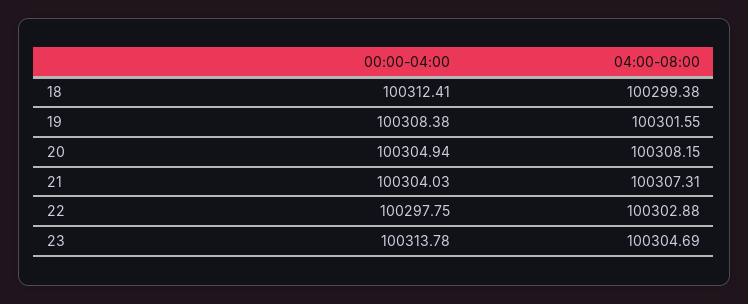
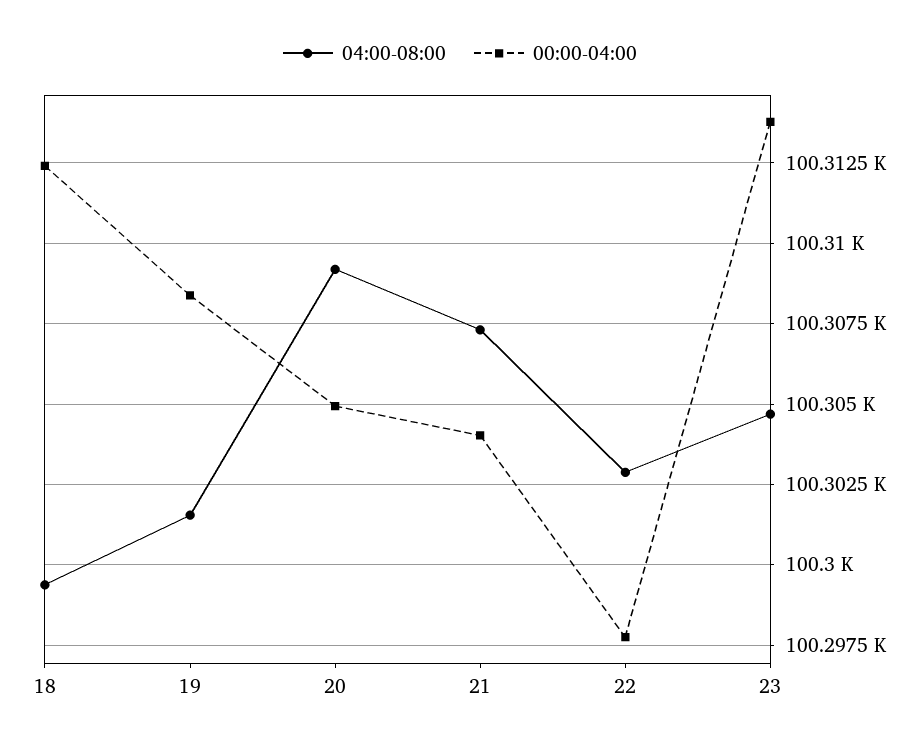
  {
    "00:00-04:00": {
      "18": 100312.41,
      "19": 100308.38,
      "20": 100304.94,
      "21": 100304.03,
      "22": 100297.75,
      "23": 100313.78
    },
    "04:00-08:00": {
      "18": 100299.38,
      "19": 100301.55,
-     "20": 100308.15,
+     "20": 100309.25,
      "21": 100307.31,
      "22": 100302.88,
      "23": 100304.69
    }
  }

